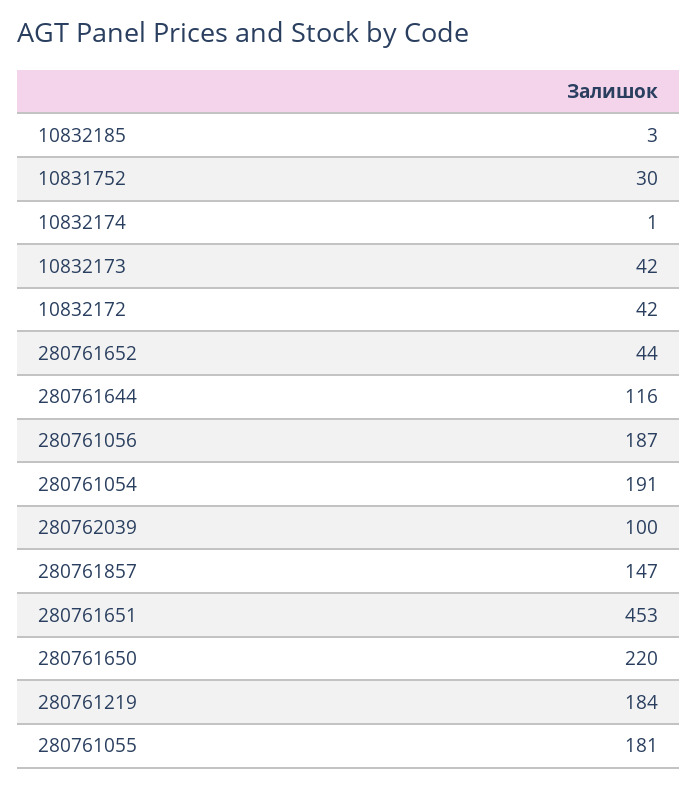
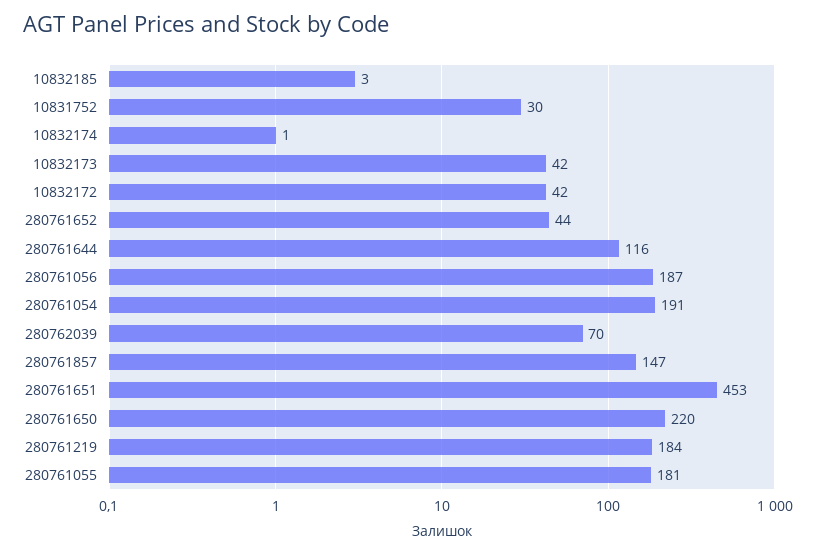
  {
    "10832185": 3,
    "10831752": 30,
    "10832174": 1,
    "10832173": 42,
    "10832172": 42,
    "280761652": 44,
    "280761644": 116,
    "280761056": 187,
    "280761054": 191,
-   "280762039": 100,
+   "280762039": 70,
    "280761857": 147,
    "280761651": 453,
    "280761650": 220,
    "280761219": 184,
    "280761055": 181
  }

